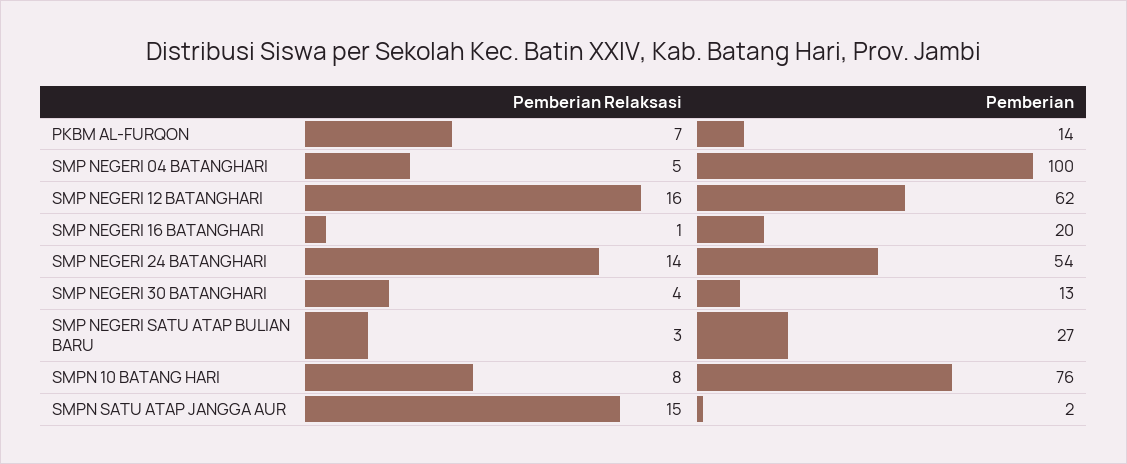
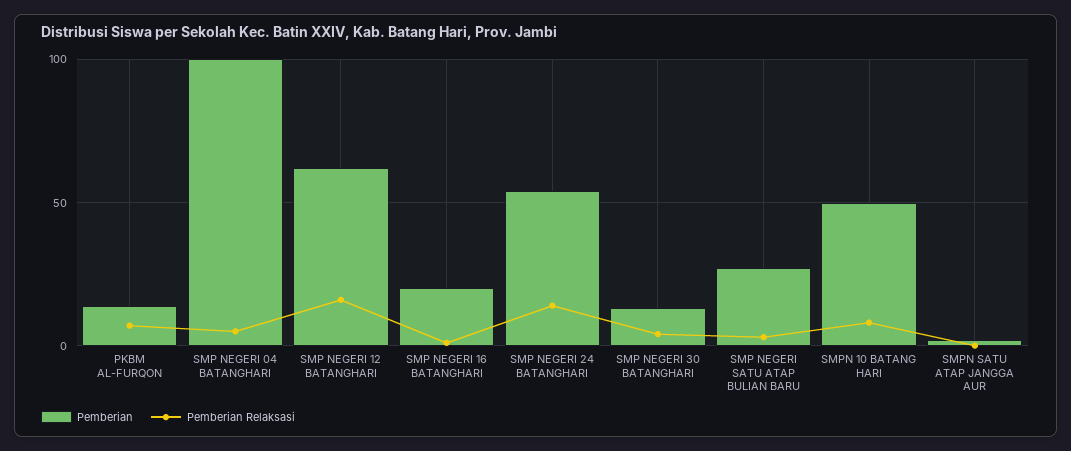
  {
    "Pemberian Relaksasi": {
      "PKBM AL-FURQON": 7,
      "SMP NEGERI 04 BATANGHARI": 5,
      "SMP NEGERI 12 BATANGHARI": 16,
      "SMP NEGERI 16 BATANGHARI": 1,
      "SMP NEGERI 24 BATANGHARI": 14,
      "SMP NEGERI 30 BATANGHARI": 4,
      "SMP NEGERI SATU ATAP BULIAN BARU": 3,
      "SMPN 10 BATANG HARI": 8,
-     "SMPN SATU ATAP JANGGA AUR": 15
+     "SMPN SATU ATAP JANGGA AUR": 0
    },
    "Pemberian": {
      "PKBM AL-FURQON": 14,
      "SMP NEGERI 04 BATANGHARI": 100,
      "SMP NEGERI 12 BATANGHARI": 62,
      "SMP NEGERI 16 BATANGHARI": 20,
      "SMP NEGERI 24 BATANGHARI": 54,
      "SMP NEGERI 30 BATANGHARI": 13,
      "SMP NEGERI SATU ATAP BULIAN BARU": 27,
-     "SMPN 10 BATANG HARI": 76,
+     "SMPN 10 BATANG HARI": 50,
      "SMPN SATU ATAP JANGGA AUR": 2
    }
  }

